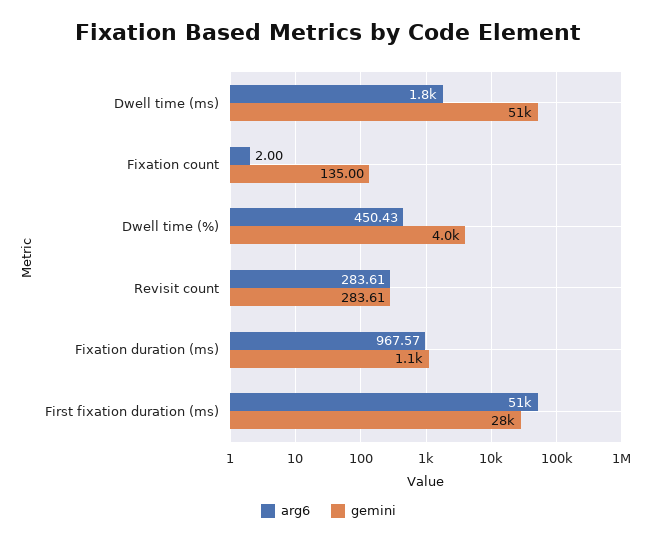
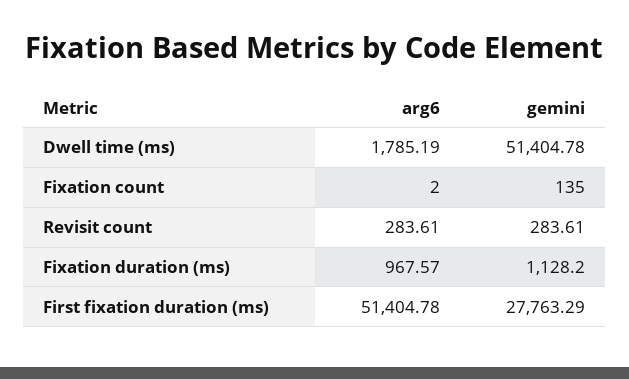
  {
    "arg6": {
      "Dwell time (ms)": 1785.19,
      "Fixation count": 2,
-     "Dwell time (%)": 450.43,
      "Revisit count": 283.61,
      "Fixation duration (ms)": 967.57,
      "First fixation duration (ms)": 51404.78
    },
    "gemini": {
      "Dwell time (ms)": 51404.78,
      "Fixation count": 135,
-     "Dwell time (%)": 4000,
      "Revisit count": 283.61,
      "Fixation duration (ms)": 1128.2,
      "First fixation duration (ms)": 27763.29
    }
  }

